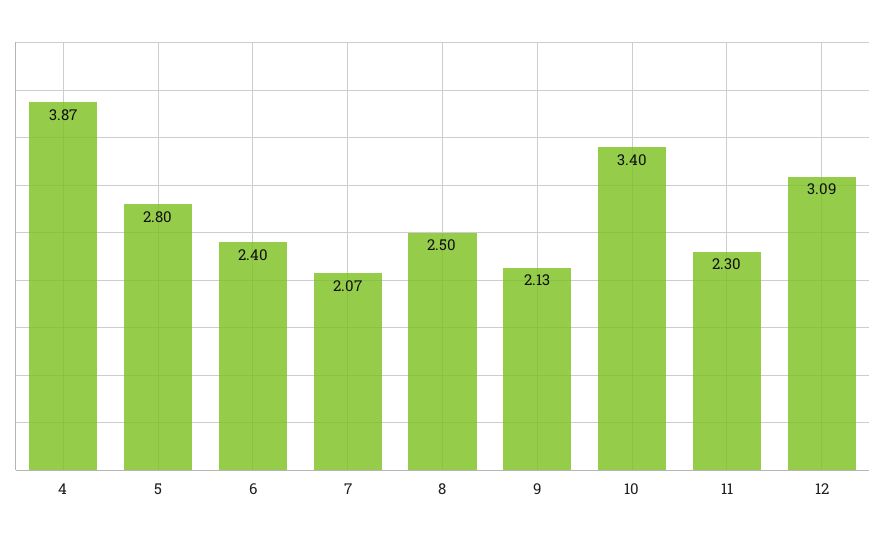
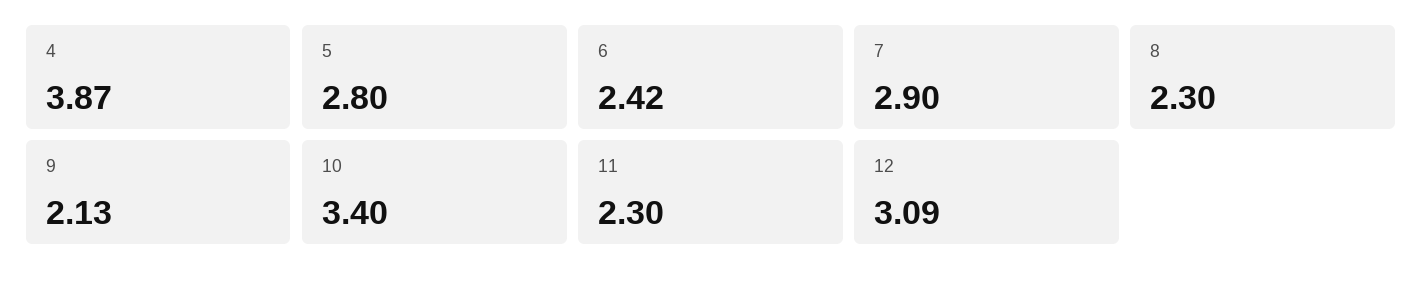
  {
    "4": 3.87,
    "5": 2.8,
-   "6": 2.4,
+   "6": 2.42,
-   "7": 2.07,
+   "7": 2.9,
-   "8": 2.5,
+   "8": 2.3,
    "9": 2.13,
    "10": 3.4,
    "11": 2.3,
    "12": 3.09
  }

